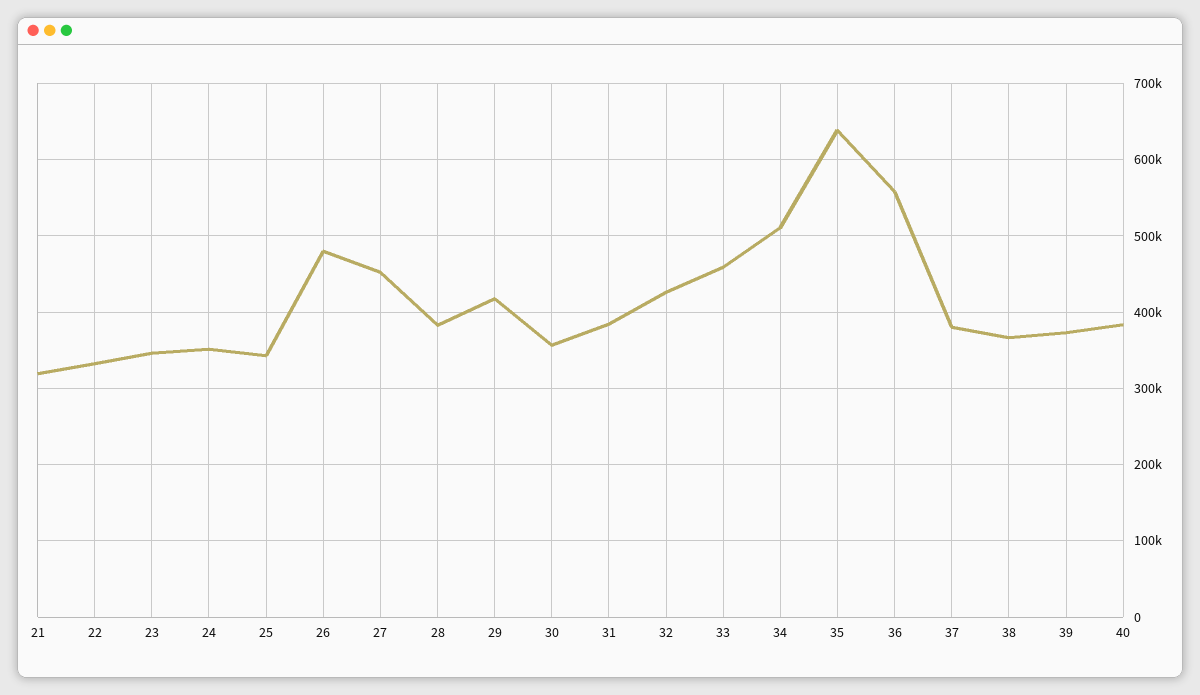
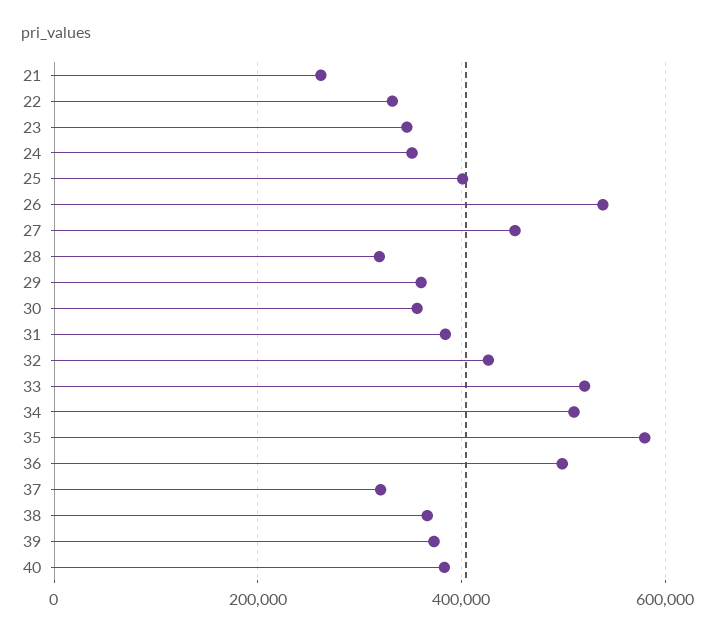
  {
-   "21": 320000,
+   "21": 260000,
    "22": 330000,
    "23": 350000,
    "24": 350000,
-   "25": 340000,
+   "25": 400000,
-   "26": 480000,
+   "26": 540000,
    "27": 450000,
-   "28": 380000,
+   "28": 320000,
-   "29": 420000,
+   "29": 360000,
    "30": 360000,
    "31": 380000,
    "32": 430000,
-   "33": 460000,
+   "33": 520000,
    "34": 510000,
-   "35": 640000,
+   "35": 580000,
-   "36": 560000,
+   "36": 500000,
-   "37": 380000,
+   "37": 320000,
    "38": 370000,
    "39": 370000,
    "40": 380000
  }

